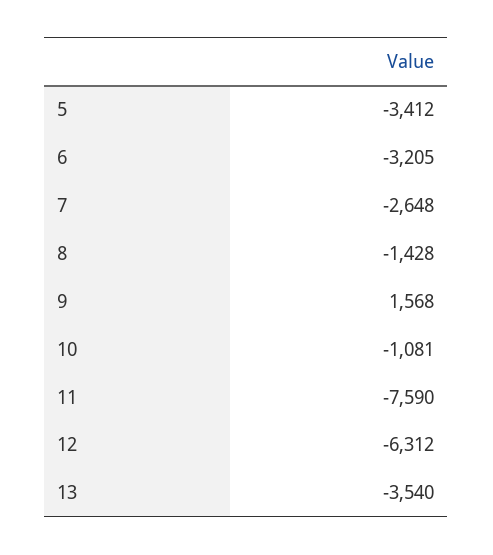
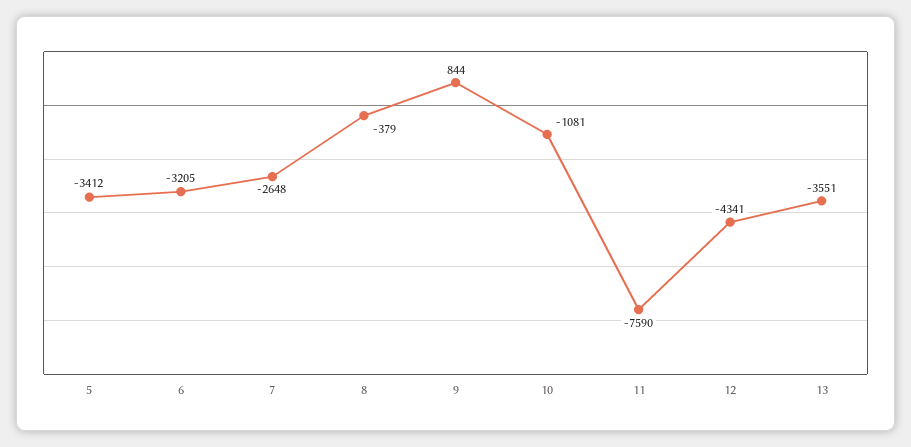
  {
    "5": -3412,
    "6": -3205,
    "7": -2648,
-   "8": -1428,
+   "8": -379,
-   "9": 1568,
+   "9": 844,
    "10": -1081,
    "11": -7590,
-   "12": -6312,
+   "12": -4341,
-   "13": -3540
+   "13": -3551
  }

